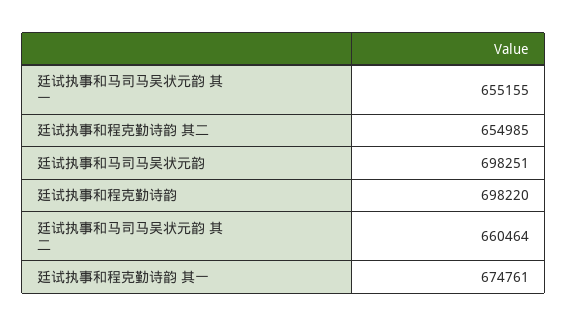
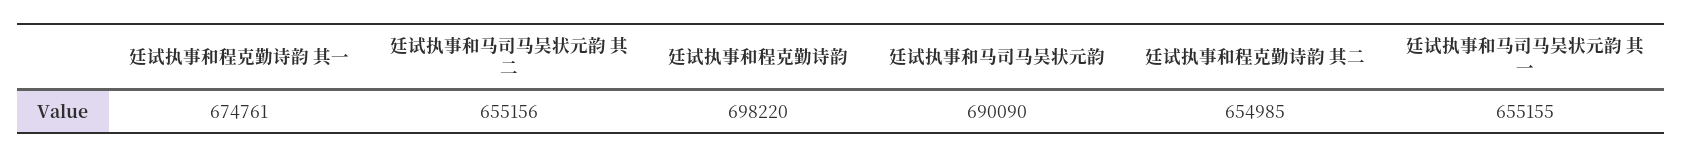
  {
    "廷试执事和马司马吴状元韵 其一": 655155,
    "廷试执事和程克勤诗韵 其二": 654985,
-   "廷试执事和马司马吴状元韵": 698251,
+   "廷试执事和马司马吴状元韵": 690090,
    "廷试执事和程克勤诗韵": 698220,
-   "廷试执事和马司马吴状元韵 其二": 660464,
+   "廷试执事和马司马吴状元韵 其二": 655156,
    "廷试执事和程克勤诗韵 其一": 674761
  }

